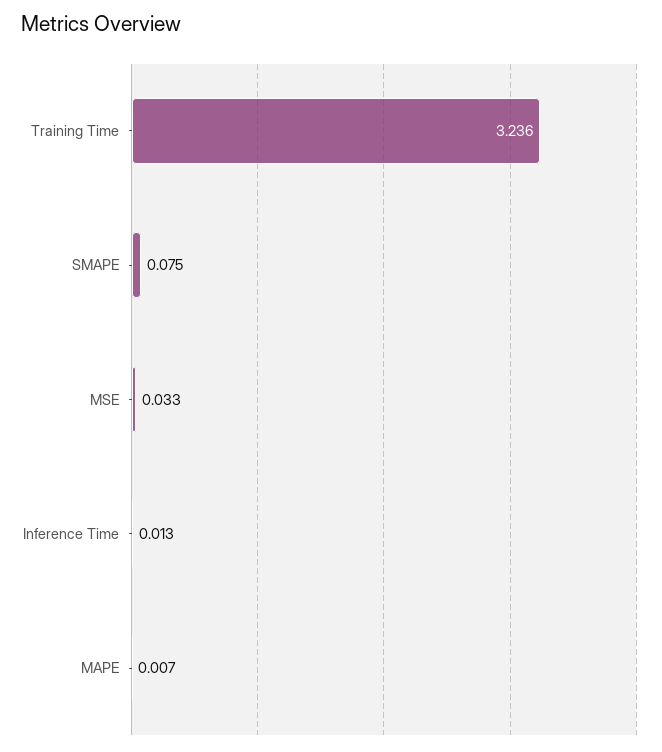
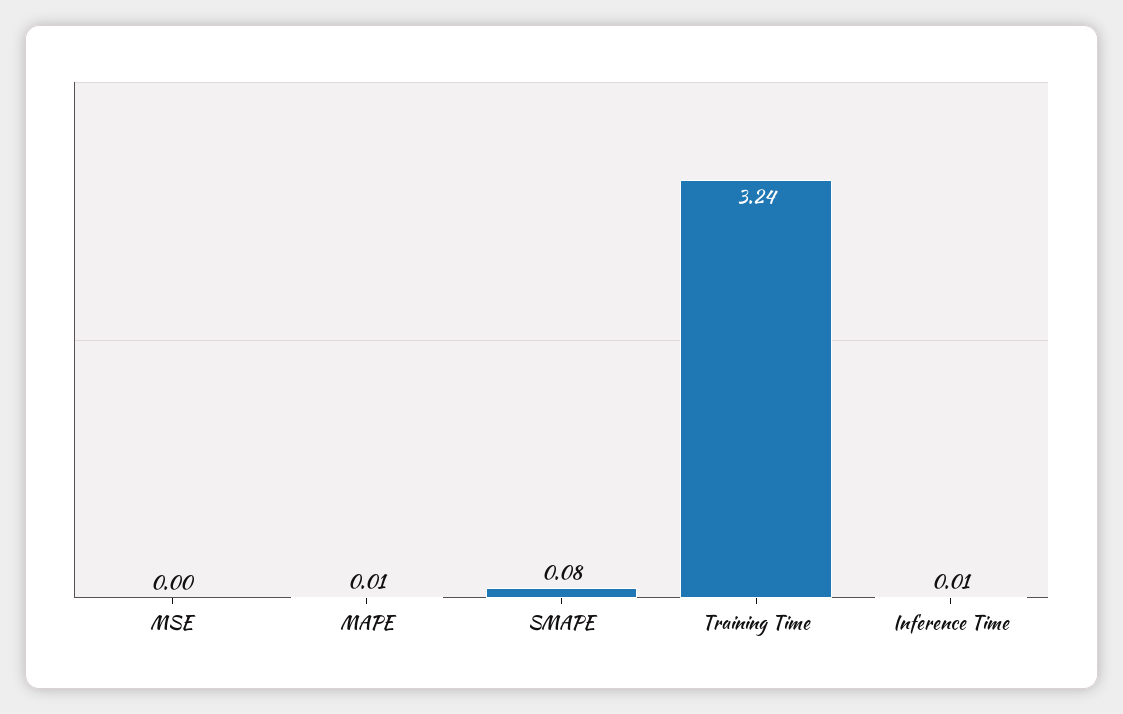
  {
    "Training Time": 3.236,
    "SMAPE": 0.075,
-   "MSE": 0.033,
+   "MSE": 0,
    "Inference Time": 0.013,
    "MAPE": 0.007
  }

